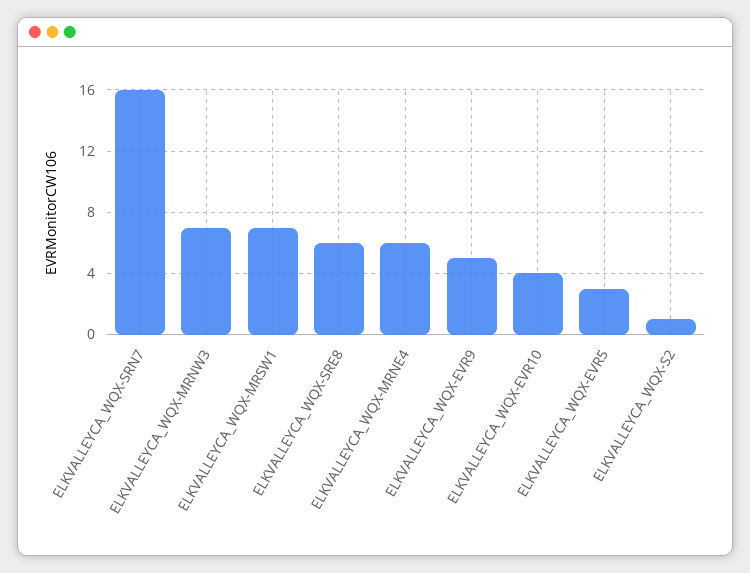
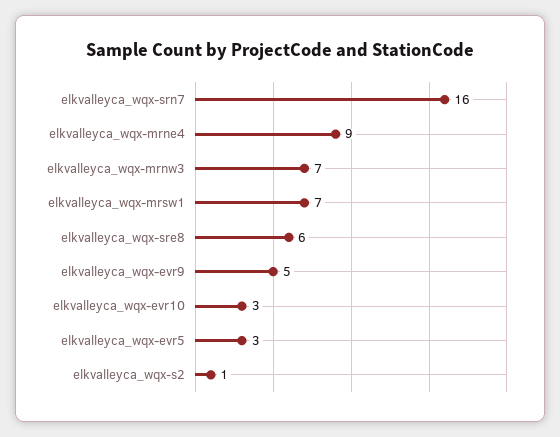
  {
    "ELKVALLEYCA_WQX-SRN7": 16,
    "ELKVALLEYCA_WQX-MRNW3": 7,
    "ELKVALLEYCA_WQX-MRSW1": 7,
    "ELKVALLEYCA_WQX-SRE8": 6,
-   "ELKVALLEYCA_WQX-MRNE4": 6,
+   "ELKVALLEYCA_WQX-MRNE4": 9,
    "ELKVALLEYCA_WQX-EVR9": 5,
-   "ELKVALLEYCA_WQX-EVR10": 4,
+   "ELKVALLEYCA_WQX-EVR10": 3,
    "ELKVALLEYCA_WQX-EVR5": 3,
    "ELKVALLEYCA_WQX-S2": 1
  }

